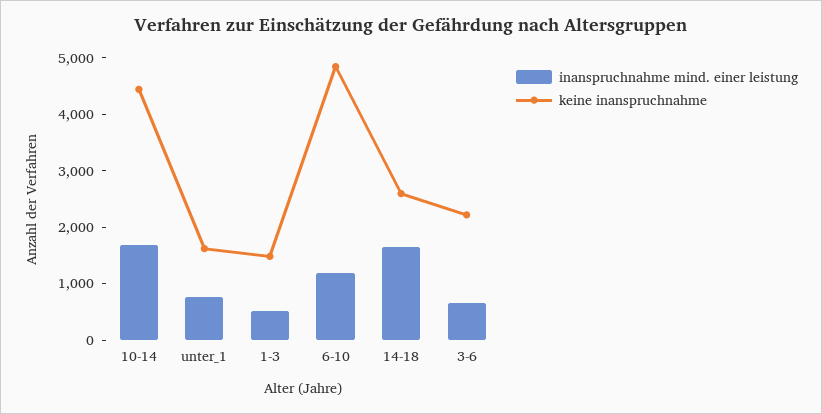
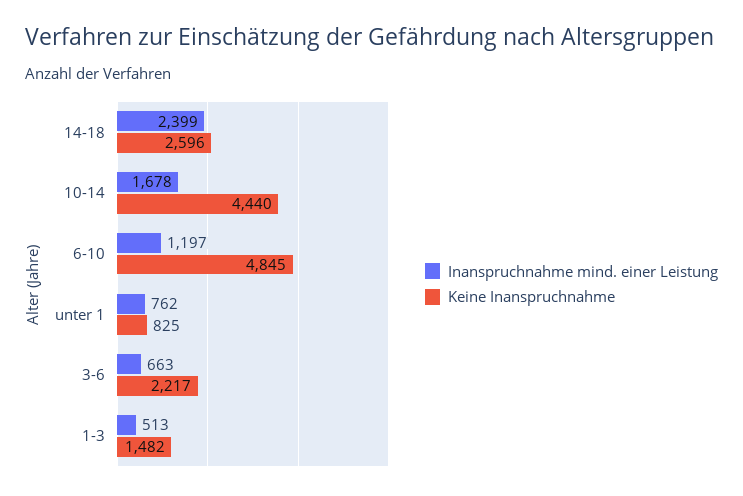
  {
    "inanspruchnahme mind. einer leistung": {
      "10-14": 1678,
      "unter_1": 762,
      "1-3": 513,
      "6-10": 1197,
-     "14-18": 1600,
+     "14-18": 2399,
      "3-6": 663
    },
    "keine inanspruchnahme": {
      "10-14": 4440,
-     "unter_1": 1600,
+     "unter_1": 825,
      "1-3": 1482,
      "6-10": 4845,
      "14-18": 2596,
      "3-6": 2217
    }
  }

